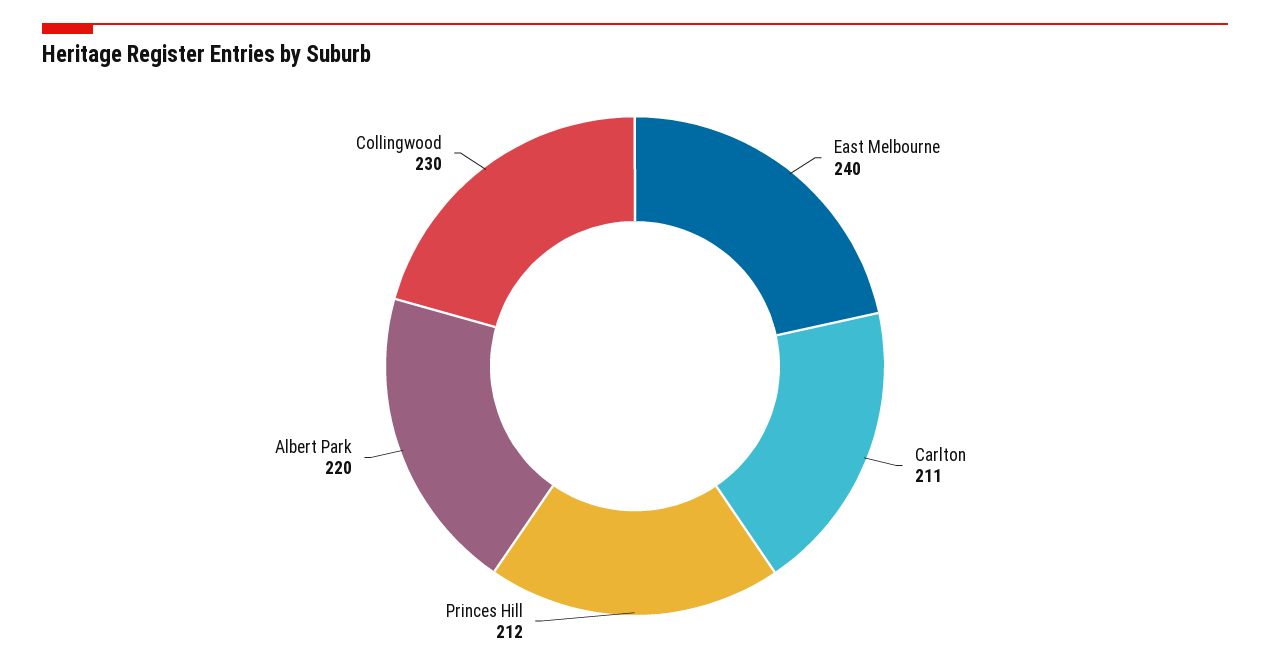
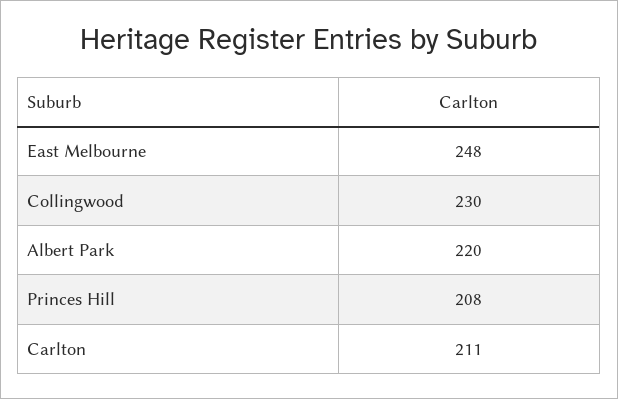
  {
-   "East Melbourne": 240,
+   "East Melbourne": 248,
    "Carlton": 211,
-   "Princes Hill": 212,
+   "Princes Hill": 208,
    "Albert Park": 220,
    "Collingwood": 230
  }

